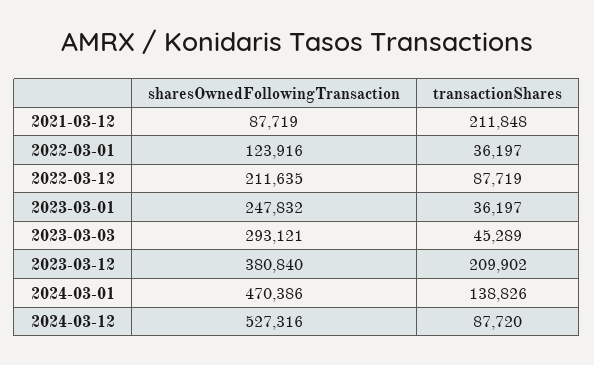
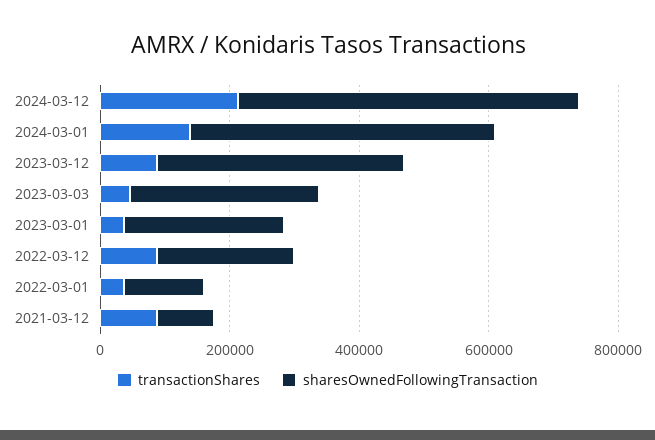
  {
    "sharesOwnedFollowingTransaction": {
      "2021-03-12": 87719,
      "2022-03-01": 123916,
      "2022-03-12": 211635,
      "2023-03-01": 247832,
      "2023-03-03": 293121,
      "2023-03-12": 380840,
      "2024-03-01": 470386,
      "2024-03-12": 527316
    },
    "transactionShares": {
-     "2021-03-12": 211848,
+     "2021-03-12": 100000,
      "2022-03-01": 36197,
      "2022-03-12": 87719,
      "2023-03-01": 36197,
      "2023-03-03": 45289,
-     "2023-03-12": 209902,
+     "2023-03-12": 100000,
      "2024-03-01": 138826,
-     "2024-03-12": 87720
+     "2024-03-12": 200000
    }
  }

